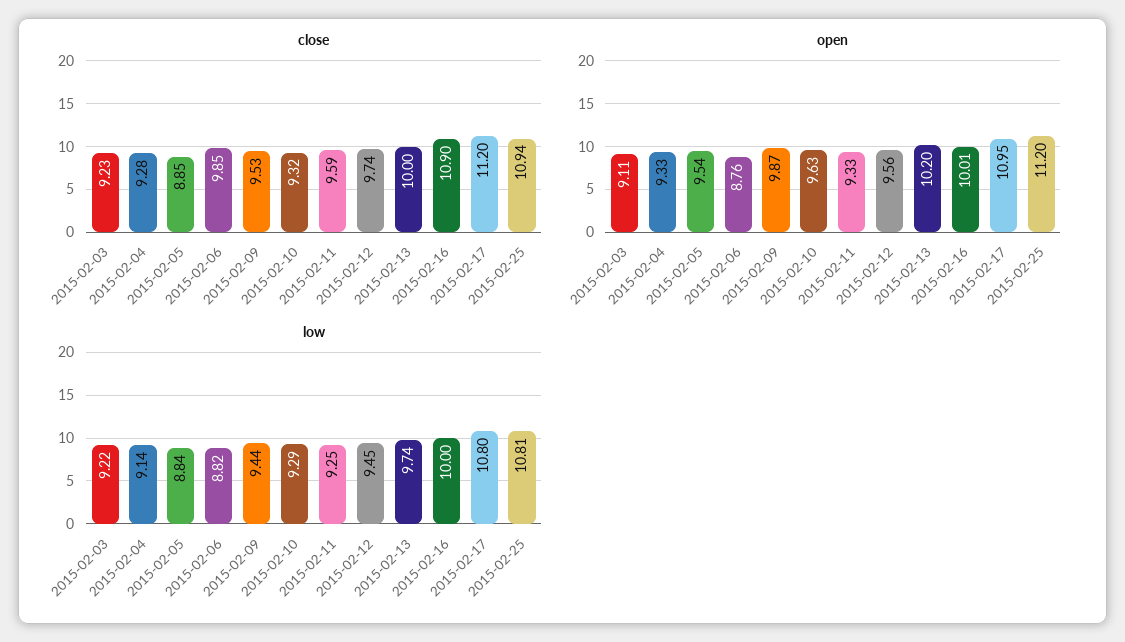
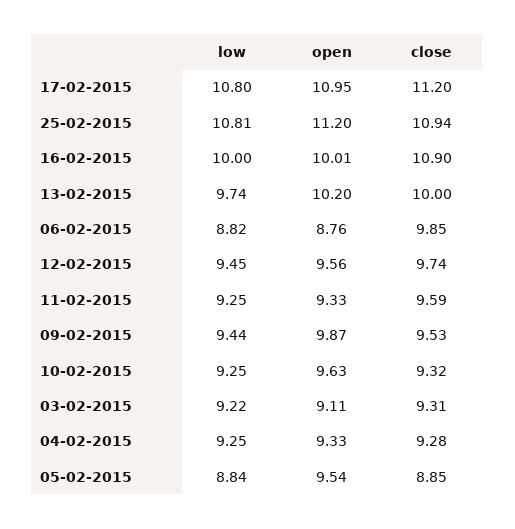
  {
    "close": {
-     "2015-02-03": 9.23,
+     "2015-02-03": 9.31,
      "2015-02-04": 9.28,
      "2015-02-05": 8.85,
      "2015-02-06": 9.85,
      "2015-02-09": 9.53,
      "2015-02-10": 9.32,
      "2015-02-11": 9.59,
      "2015-02-12": 9.74,
      "2015-02-13": 10,
      "2015-02-16": 10.9,
      "2015-02-17": 11.2,
      "2015-02-25": 10.94
    },
    "open": {
      "2015-02-03": 9.11,
      "2015-02-04": 9.33,
      "2015-02-05": 9.54,
      "2015-02-06": 8.76,
      "2015-02-09": 9.87,
      "2015-02-10": 9.63,
      "2015-02-11": 9.33,
      "2015-02-12": 9.56,
      "2015-02-13": 10.2,
      "2015-02-16": 10.01,
      "2015-02-17": 10.95,
      "2015-02-25": 11.2
    },
    "low": {
      "2015-02-03": 9.22,
-     "2015-02-04": 9.14,
+     "2015-02-04": 9.25,
      "2015-02-05": 8.84,
      "2015-02-06": 8.82,
      "2015-02-09": 9.44,
-     "2015-02-10": 9.29,
+     "2015-02-10": 9.25,
      "2015-02-11": 9.25,
      "2015-02-12": 9.45,
      "2015-02-13": 9.74,
      "2015-02-16": 10,
      "2015-02-17": 10.8,
      "2015-02-25": 10.81
    }
  }

